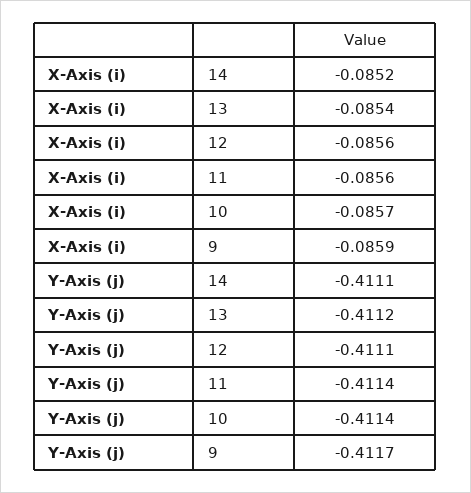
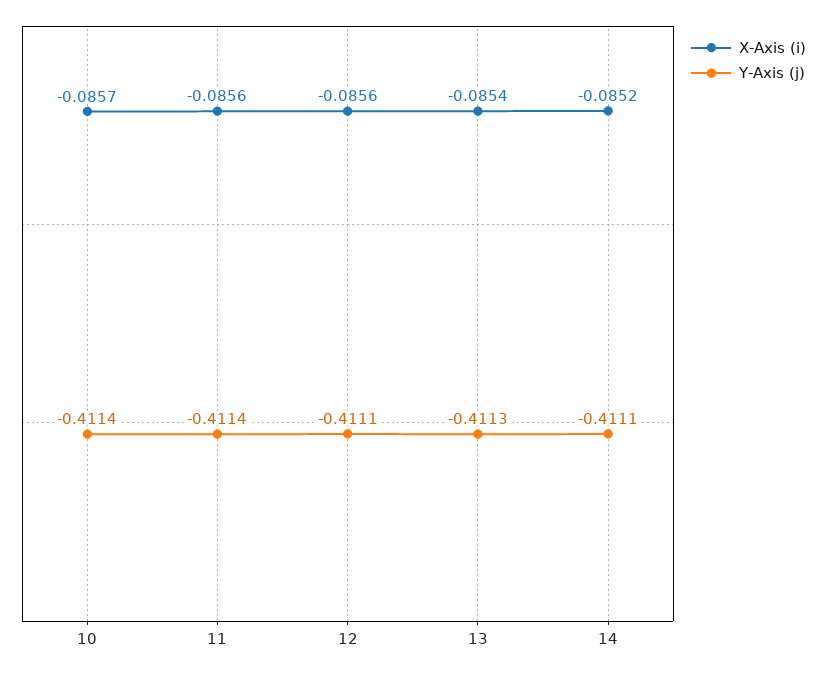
  {
    "X-Axis (i)": {
      "14": -0.0852,
      "13": -0.0854,
      "12": -0.0856,
      "11": -0.0856,
-     "10": -0.0857,
+     "10": -0.0857
-     "9": -0.0859
    },
    "Y-Axis (j)": {
      "14": -0.4111,
-     "13": -0.4112,
+     "13": -0.4113,
      "12": -0.4111,
      "11": -0.4114,
-     "10": -0.4114,
+     "10": -0.4114
-     "9": -0.4117
    }
  }

